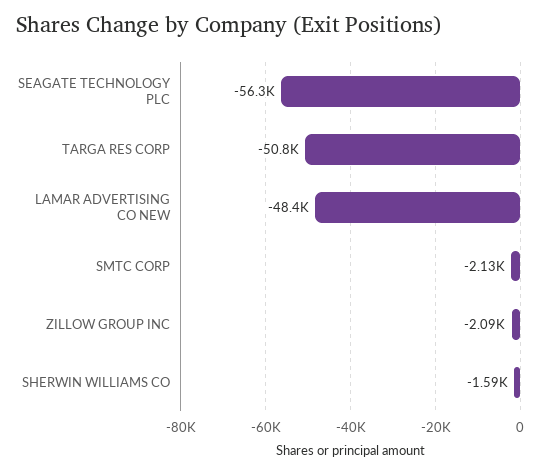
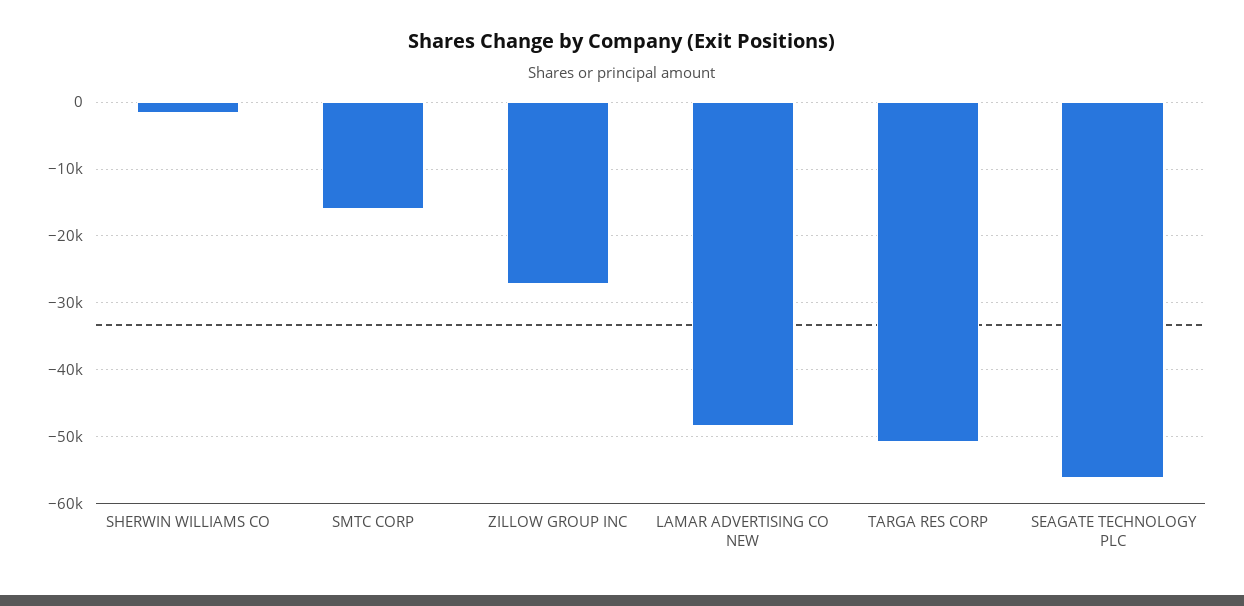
  {
    "SEAGATE TECHNOLOGY PLC": -56300,
    "TARGA RES CORP": -50800,
    "LAMAR ADVERTISING CO NEW": -48400,
-   "SMTC CORP": -2130,
+   "SMTC CORP": -16000,
-   "ZILLOW GROUP INC": -2090,
+   "ZILLOW GROUP INC": -27000,
    "SHERWIN WILLIAMS CO": -1590
  }

